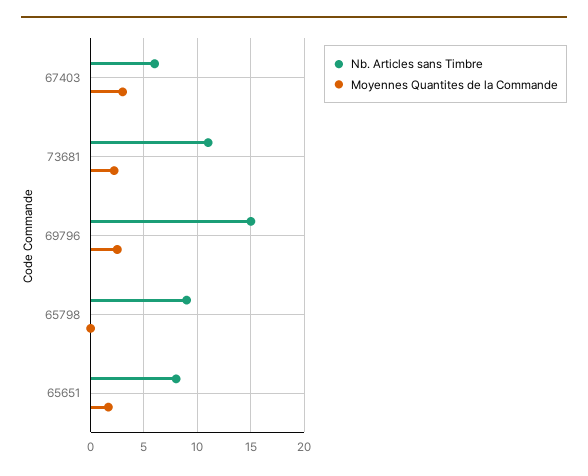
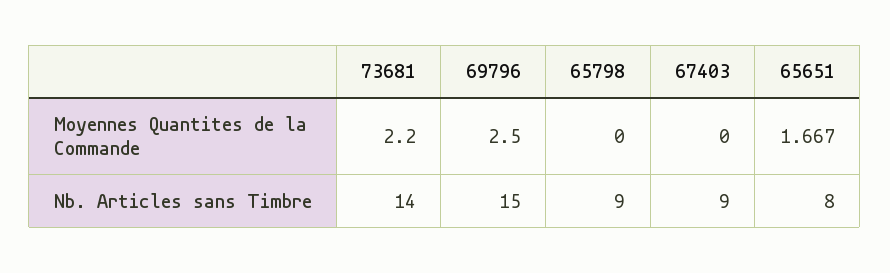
  {
    "Nb. Articles sans Timbre": {
-     "67403": 6,
+     "67403": 9,
-     "73681": 11,
+     "73681": 14,
      "69796": 15,
      "65798": 9,
      "65651": 8
    },
    "Moyennes Quantites de la Commande": {
-     "67403": 3,
+     "67403": 0,
      "73681": 2.2,
      "69796": 2.5,
      "65798": 0,
      "65651": 1.667
    }
  }

